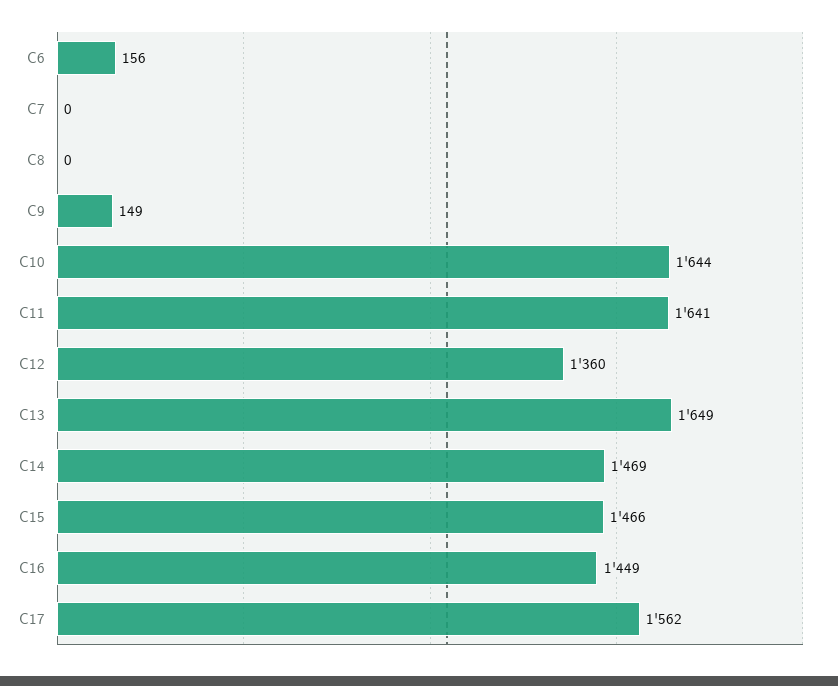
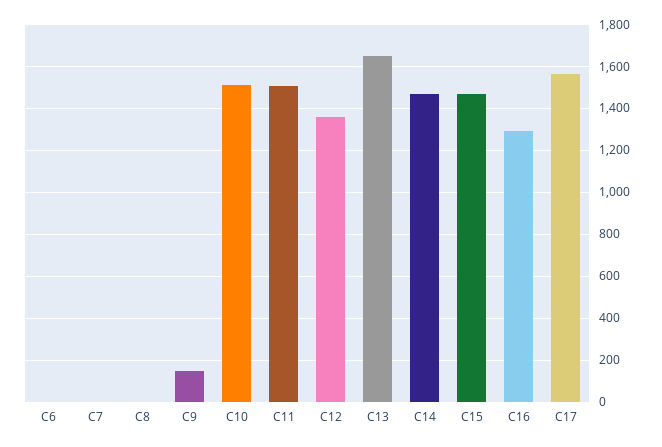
  {
-   "C6": 156,
+   "C6": 0,
    "C7": 0,
    "C8": 0,
    "C9": 149,
-   "C10": 1644,
+   "C10": 1500,
-   "C11": 1641,
+   "C11": 1500,
    "C12": 1360,
    "C13": 1649,
    "C14": 1469,
    "C15": 1466,
-   "C16": 1449,
+   "C16": 1300,
    "C17": 1562
  }

